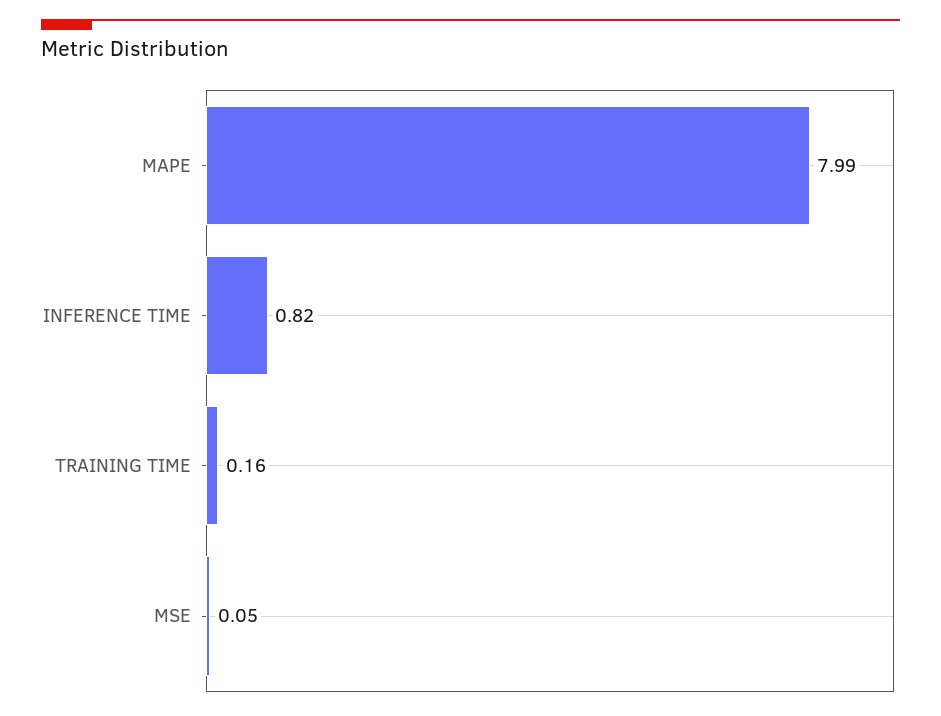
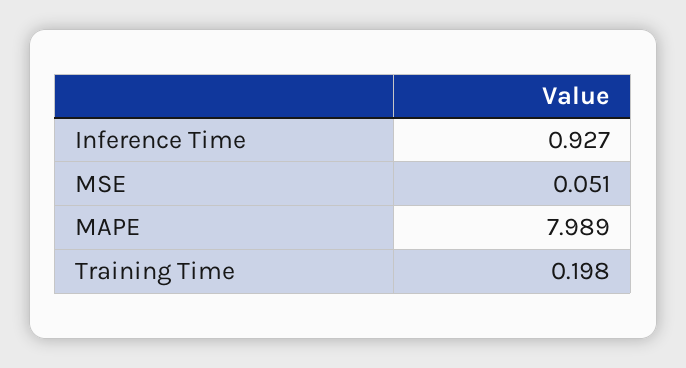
  {
    "MAPE": 7.989,
-   "INFERENCE TIME": 0.82,
+   "INFERENCE TIME": 0.927,
-   "TRAINING TIME": 0.16,
+   "TRAINING TIME": 0.198,
    "MSE": 0.051
  }

